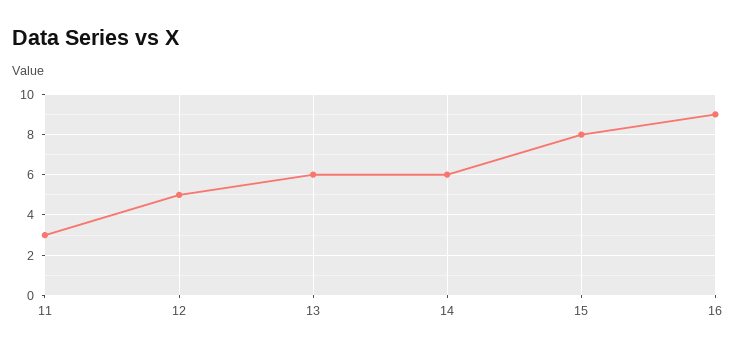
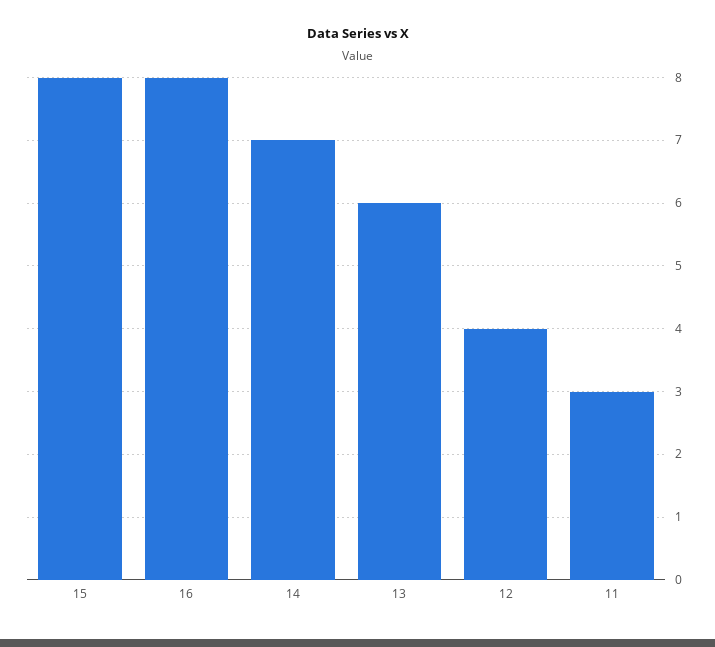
  {
    "11": 3,
-   "12": 5,
+   "12": 4,
    "13": 6,
-   "14": 6,
+   "14": 7,
    "15": 8,
-   "16": 9
+   "16": 8
  }

